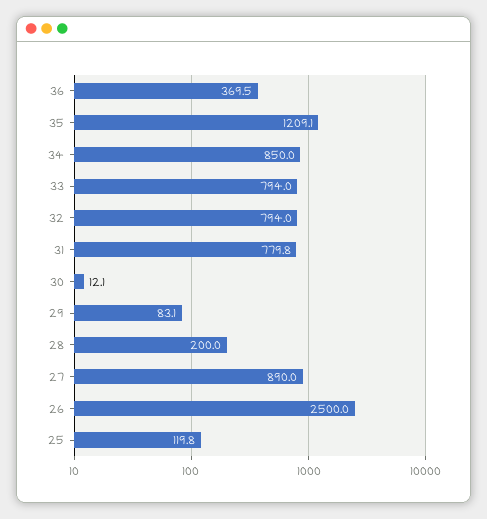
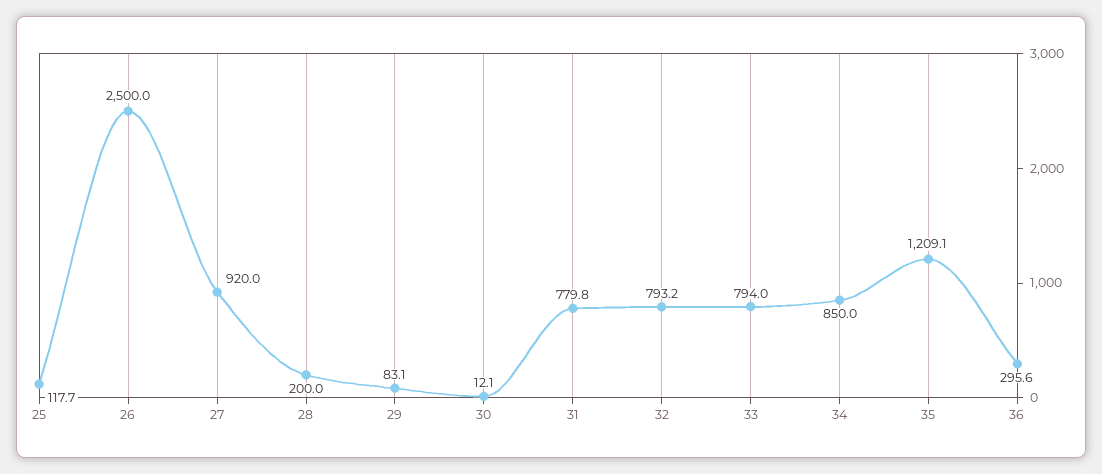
  {
-   "36": 369.5,
+   "36": 295.6,
    "35": 1209.1,
    "34": 850,
    "33": 794,
-   "32": 794,
+   "32": 793.2,
    "31": 779.8,
    "30": 12.1,
    "29": 83.1,
    "28": 200,
-   "27": 890,
+   "27": 920,
    "26": 2500,
-   "25": 119.8
+   "25": 117.7
  }

